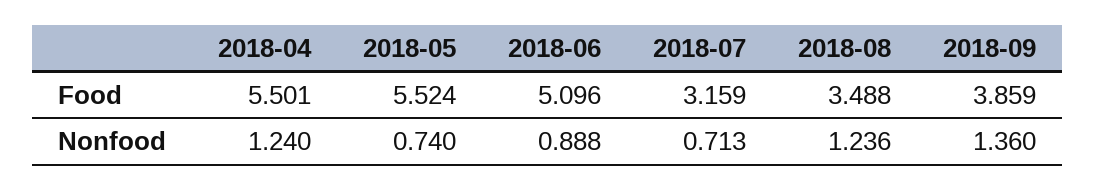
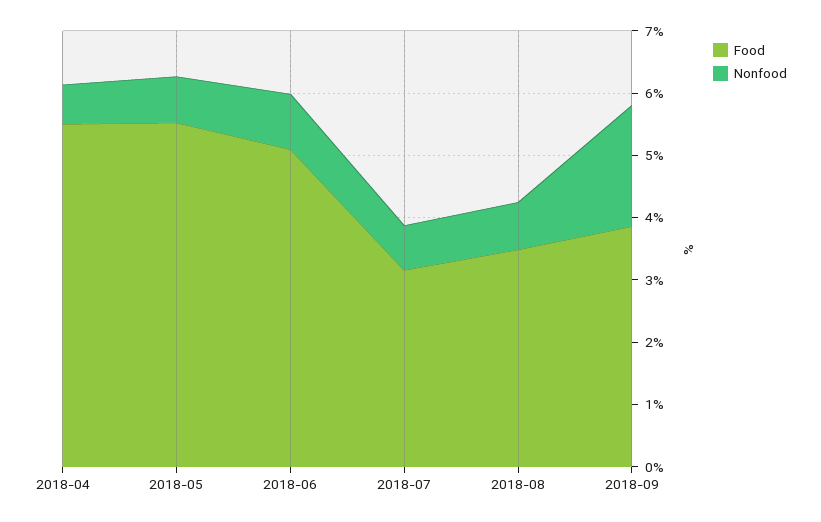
  {
    "Food": {
      "2018-04": 5.501,
      "2018-05": 5.524,
      "2018-06": 5.096,
      "2018-07": 3.159,
      "2018-08": 3.488,
      "2018-09": 3.859
    },
    "Nonfood": {
-     "2018-04": 1.24,
+     "2018-04": 0.6,
      "2018-05": 0.74,
      "2018-06": 0.888,
      "2018-07": 0.713,
-     "2018-08": 1.236,
+     "2018-08": 0.8,
-     "2018-09": 1.36
+     "2018-09": 2
    }
  }

